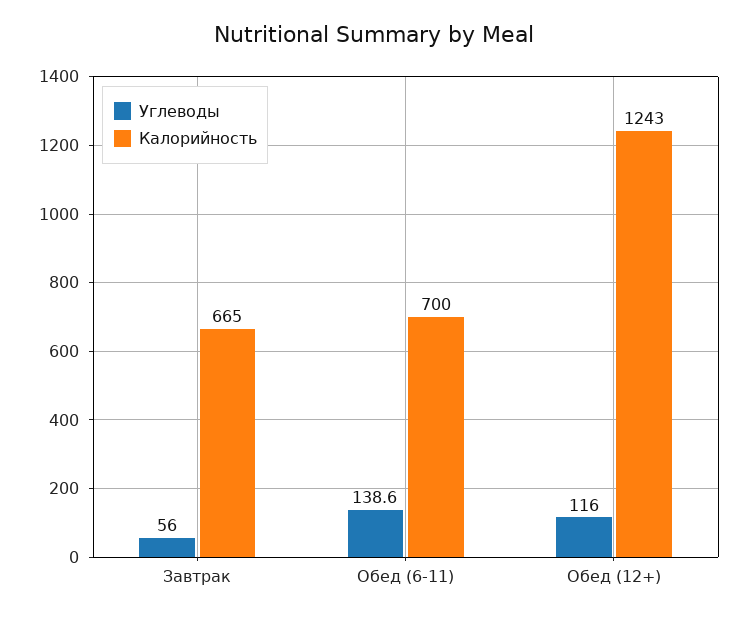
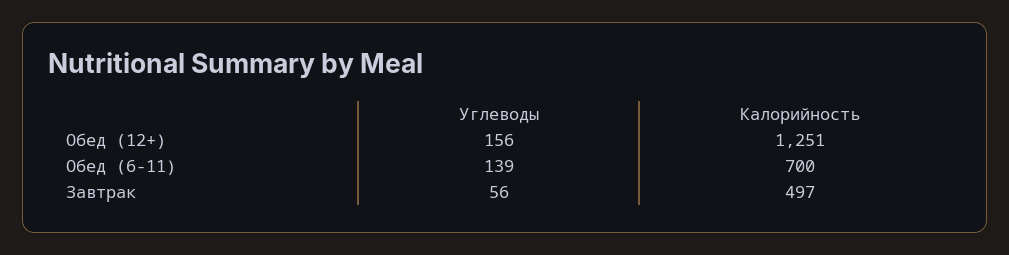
  {
    "Углеводы": {
      "Завтрак": 56,
      "Обед (6-11)": 138.6,
-     "Обед (12+)": 116
+     "Обед (12+)": 156
    },
    "Калорийность": {
-     "Завтрак": 665,
+     "Завтрак": 497,
      "Обед (6-11)": 700,
-     "Обед (12+)": 1243
+     "Обед (12+)": 1251
    }
  }

